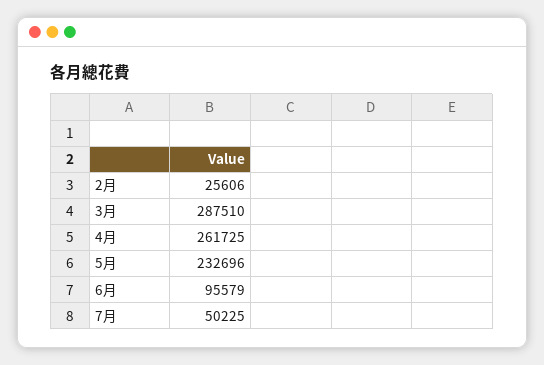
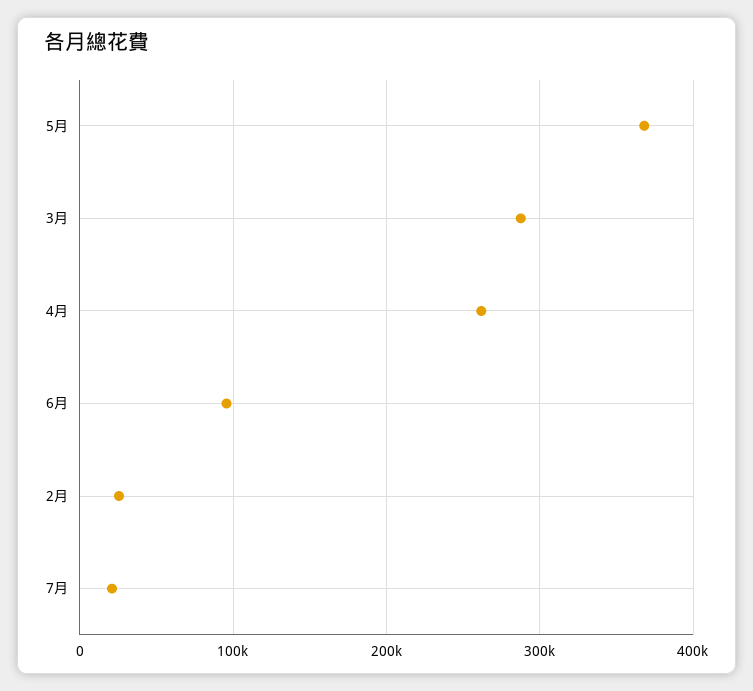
  {
    "2月": 25606,
    "3月": 287510,
    "4月": 261725,
-   "5月": 232696,
+   "5月": 370000,
    "6月": 95579,
-   "7月": 50225
+   "7月": 20000
  }

